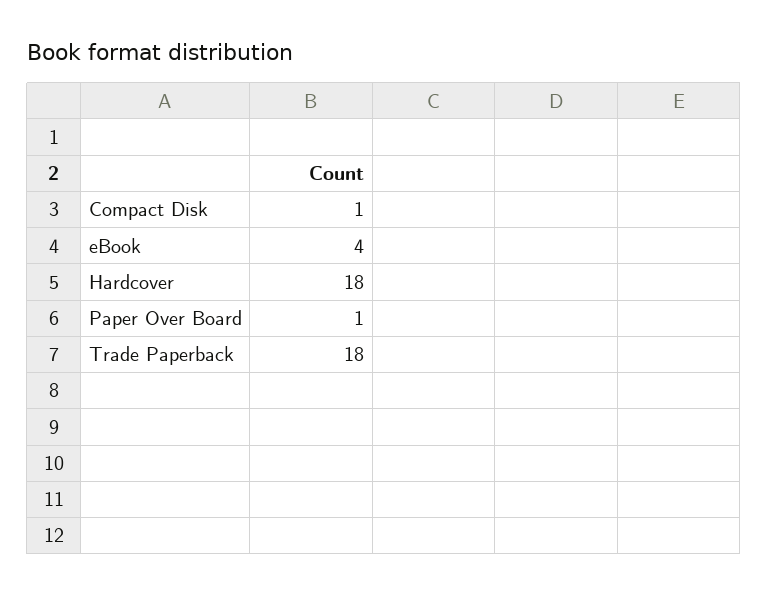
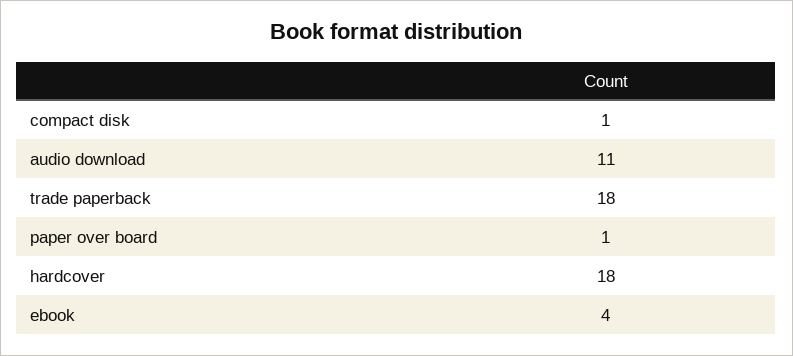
  {
    "Compact Disk": 1,
    "eBook": 4,
    "Hardcover": 18,
    "Paper Over Board": 1,
-   "Trade Paperback": 18
+   "Trade Paperback": 18,
+   "audio download": 11
  }

